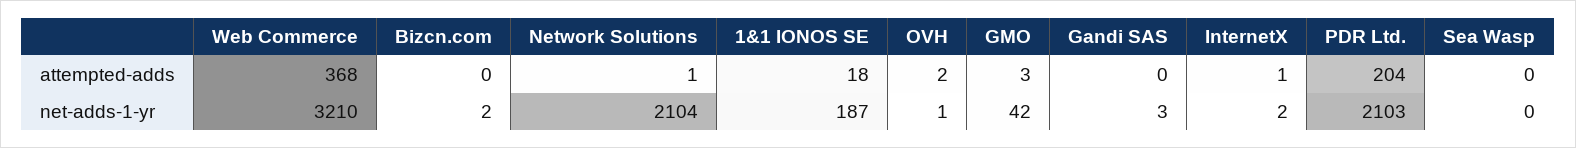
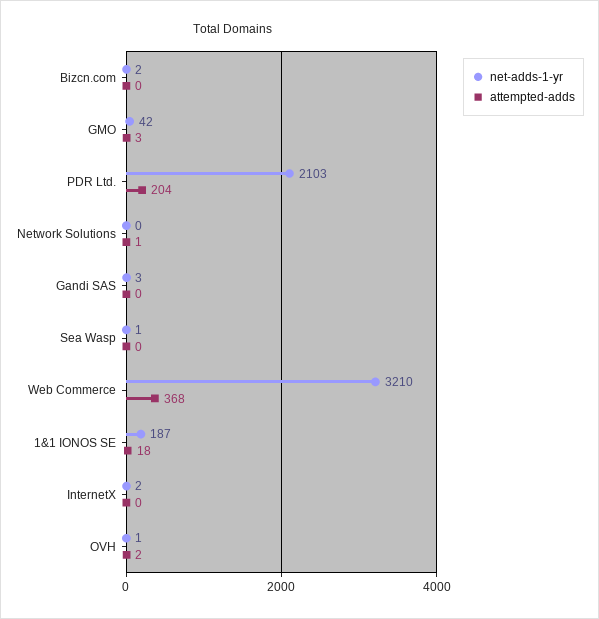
  {
    "attempted-adds": {
      "Web Commerce": 368,
      "Bizcn.com": 0,
      "Network Solutions": 1,
      "1&1 IONOS SE": 18,
      "OVH": 2,
      "GMO": 3,
      "Gandi SAS": 0,
-     "InternetX": 1,
+     "InternetX": 0,
      "PDR Ltd.": 204,
      "Sea Wasp": 0
    },
    "net-adds-1-yr": {
      "Web Commerce": 3210,
      "Bizcn.com": 2,
-     "Network Solutions": 2104,
+     "Network Solutions": 0,
      "1&1 IONOS SE": 187,
      "OVH": 1,
      "GMO": 42,
      "Gandi SAS": 3,
      "InternetX": 2,
      "PDR Ltd.": 2103,
-     "Sea Wasp": 0
+     "Sea Wasp": 1
    }
  }

